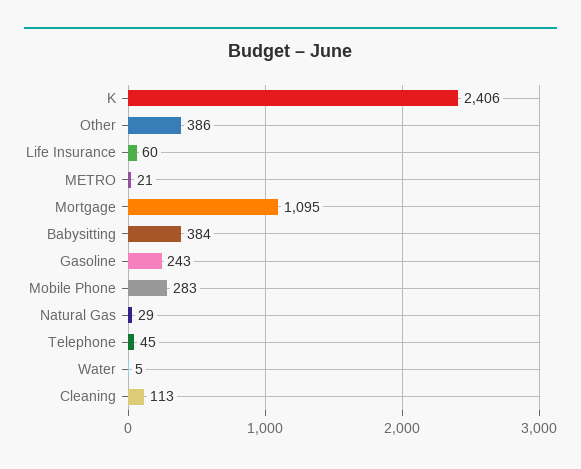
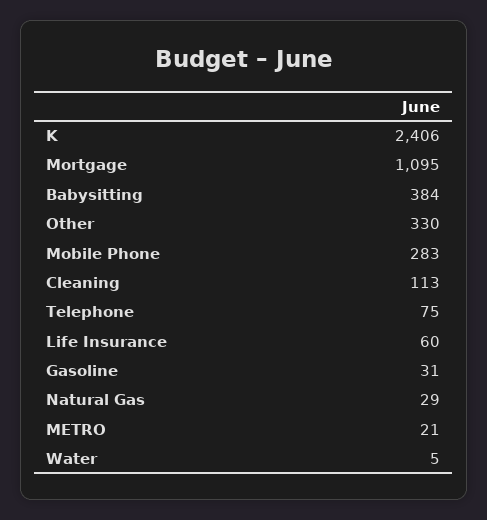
  {
    "K": 2406,
-   "Other": 386,
+   "Other": 330,
    "Life Insurance": 60,
    "METRO": 21,
    "Mortgage": 1095,
    "Babysitting": 384,
-   "Gasoline": 243,
+   "Gasoline": 31,
    "Mobile Phone": 283,
    "Natural Gas": 29,
-   "Telephone": 45,
+   "Telephone": 75,
    "Water": 5,
    "Cleaning": 113
  }

